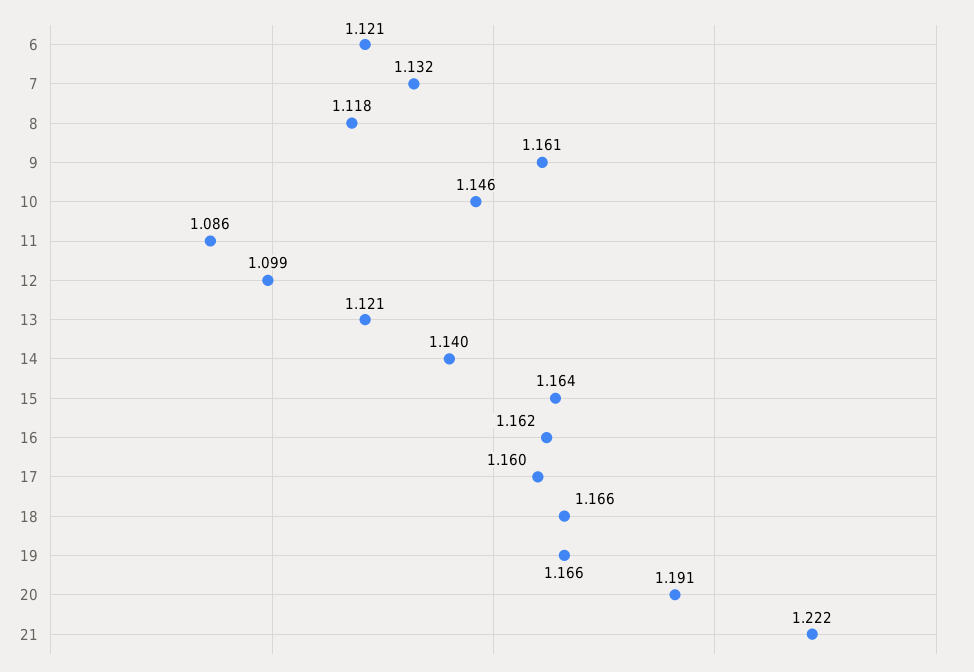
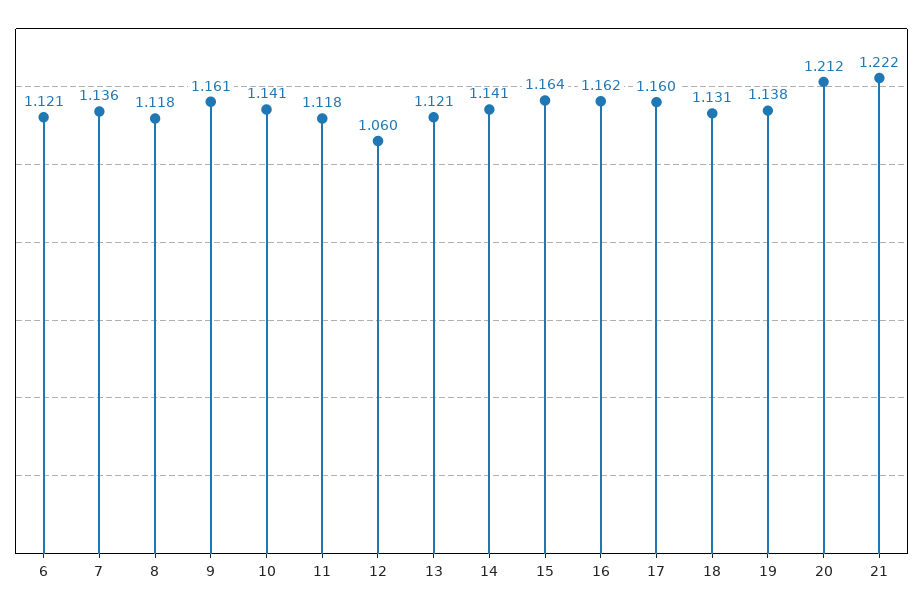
  {
    "6": 1.121,
-   "7": 1.132,
+   "7": 1.136,
    "8": 1.118,
    "9": 1.161,
-   "10": 1.146,
+   "10": 1.141,
-   "11": 1.086,
+   "11": 1.118,
-   "12": 1.099,
+   "12": 1.06,
    "13": 1.121,
-   "14": 1.14,
+   "14": 1.141,
    "15": 1.164,
    "16": 1.162,
    "17": 1.16,
-   "18": 1.166,
+   "18": 1.131,
-   "19": 1.166,
+   "19": 1.138,
-   "20": 1.191,
+   "20": 1.212,
    "21": 1.222
  }

